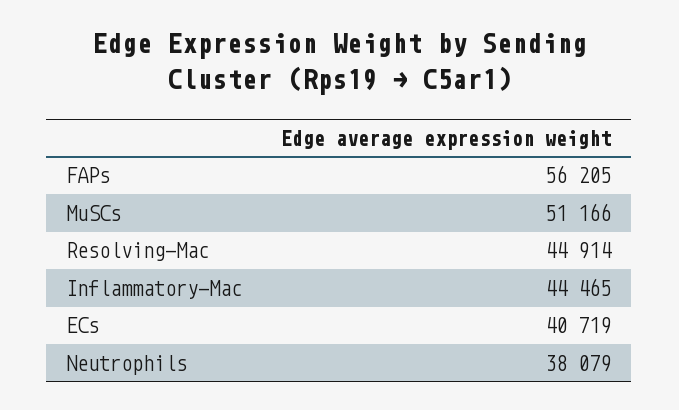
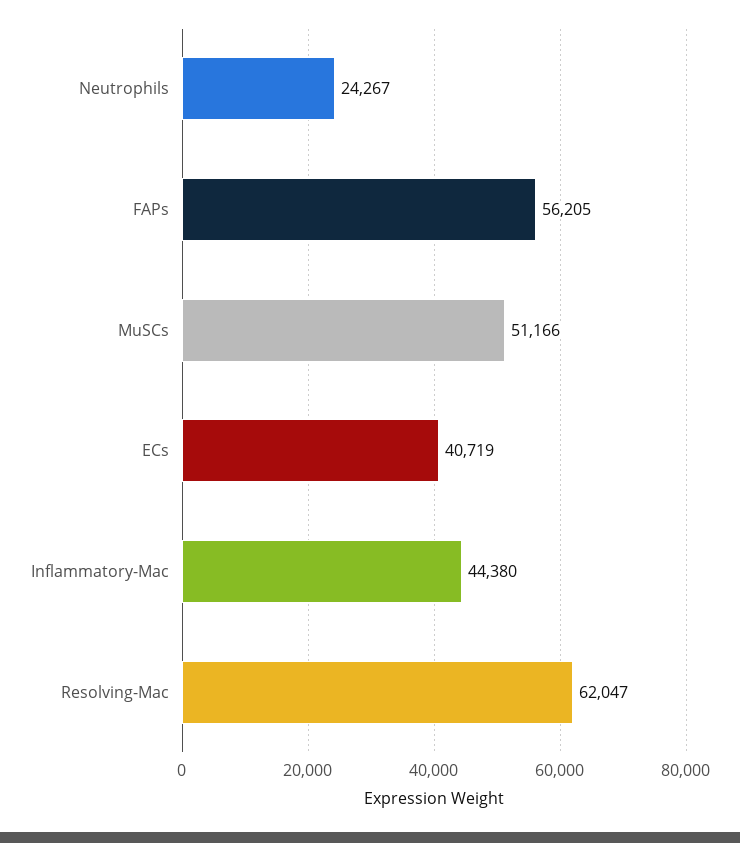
  {
    "FAPs": 56205,
    "MuSCs": 51166,
-   "Resolving-Mac": 44914,
+   "Resolving-Mac": 62047,
-   "Inflammatory-Mac": 44465,
+   "Inflammatory-Mac": 44380,
    "ECs": 40719,
-   "Neutrophils": 38079
+   "Neutrophils": 24267
  }

